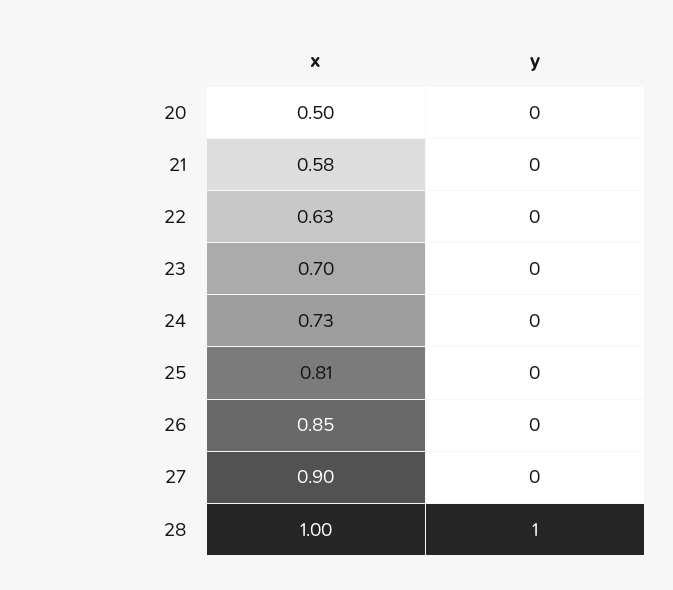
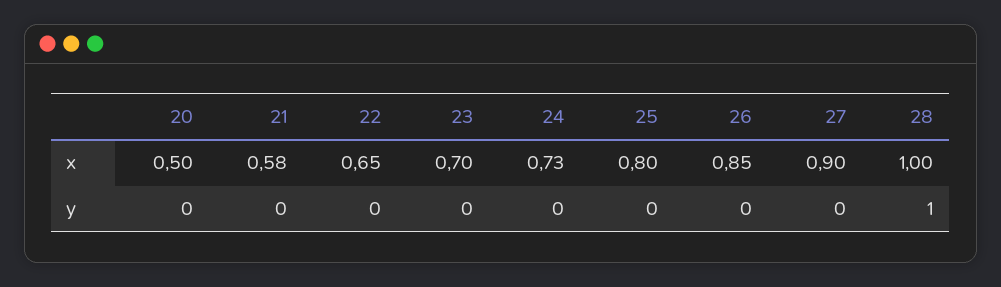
  {
    "x": {
      "20": 0.5,
      "21": 0.58,
-     "22": 0.63,
+     "22": 0.65,
      "23": 0.7,
      "24": 0.73,
-     "25": 0.81,
+     "25": 0.8,
      "26": 0.85,
      "27": 0.9,
      "28": 1
    },
    "y": {
      "20": 0,
      "21": 0,
      "22": 0,
      "23": 0,
      "24": 0,
      "25": 0,
      "26": 0,
      "27": 0,
      "28": 1
    }
  }

